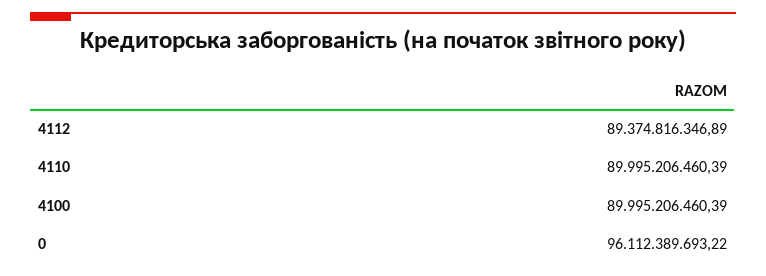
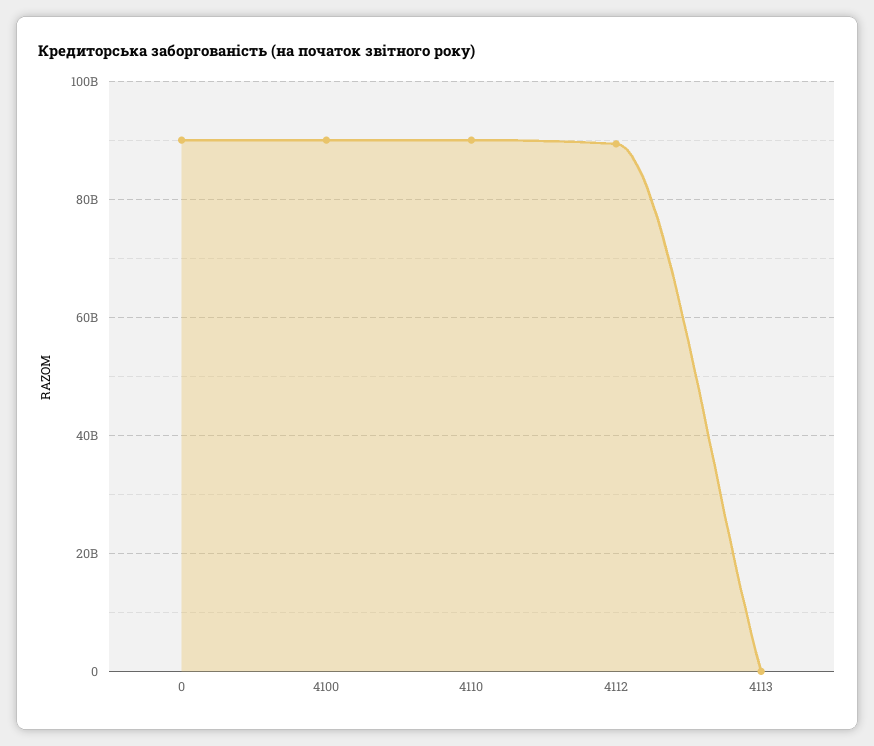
  {
    "4112": 89374816346.89,
    "4110": 89995206460.39,
    "4100": 89995206460.39,
-   "0": 96112389693.22
+   "0": 90000000000,
+   "4113": 0
  }

